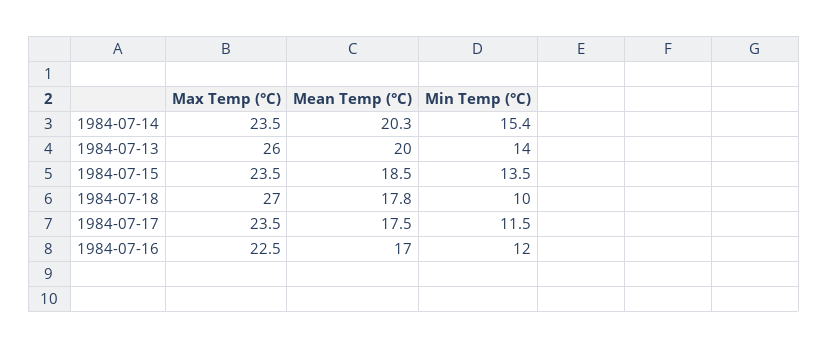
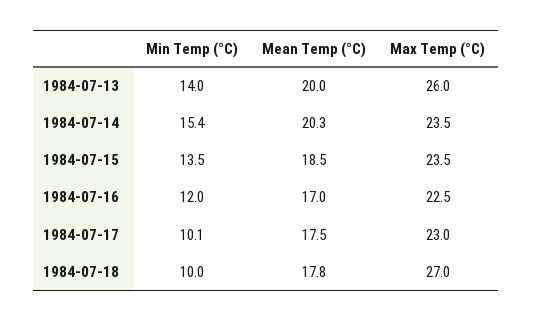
  {
    "Max Temp (°C)": {
      "1984-07-14": 23.5,
      "1984-07-13": 26,
      "1984-07-15": 23.5,
      "1984-07-18": 27,
-     "1984-07-17": 23.5,
+     "1984-07-17": 23,
      "1984-07-16": 22.5
    },
    "Mean Temp (°C)": {
      "1984-07-14": 20.3,
      "1984-07-13": 20,
      "1984-07-15": 18.5,
      "1984-07-18": 17.8,
      "1984-07-17": 17.5,
      "1984-07-16": 17
    },
    "Min Temp (°C)": {
      "1984-07-14": 15.4,
      "1984-07-13": 14,
      "1984-07-15": 13.5,
      "1984-07-18": 10,
-     "1984-07-17": 11.5,
+     "1984-07-17": 10.1,
      "1984-07-16": 12
    }
  }

